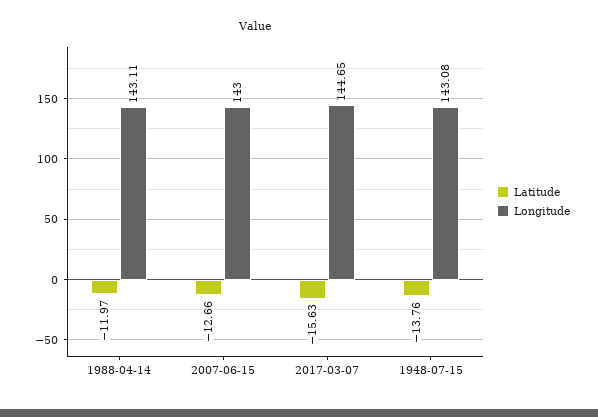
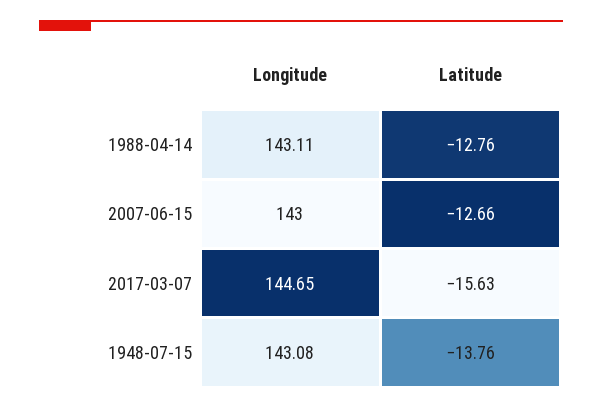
  {
    "Latitude": {
-     "1988-04-14": -11.97,
+     "1988-04-14": -12.76,
      "2007-06-15": -12.66,
      "2017-03-07": -15.63,
      "1948-07-15": -13.76
    },
    "Longitude": {
      "1988-04-14": 143.11,
      "2007-06-15": 143,
      "2017-03-07": 144.65,
      "1948-07-15": 143.08
    }
  }

